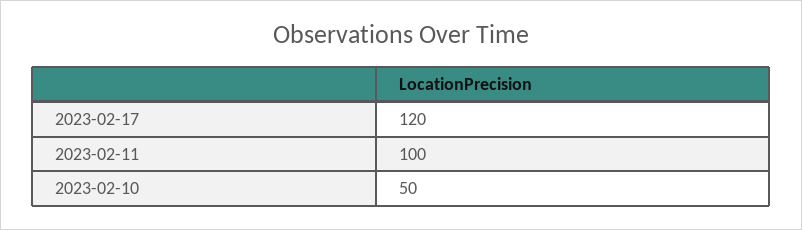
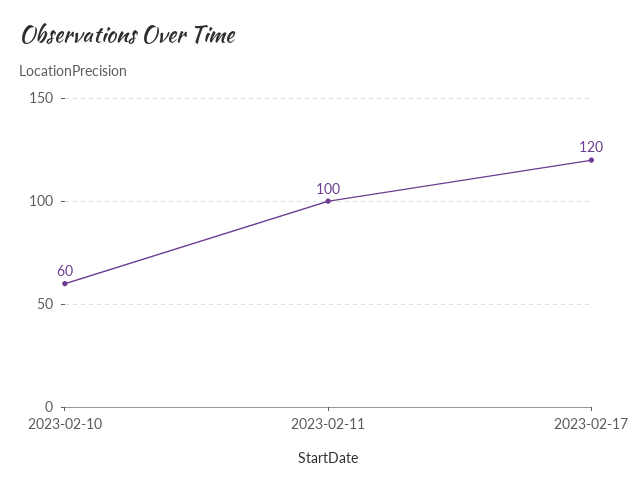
  {
    "2023-02-17": 120,
    "2023-02-11": 100,
-   "2023-02-10": 50
+   "2023-02-10": 60
  }

